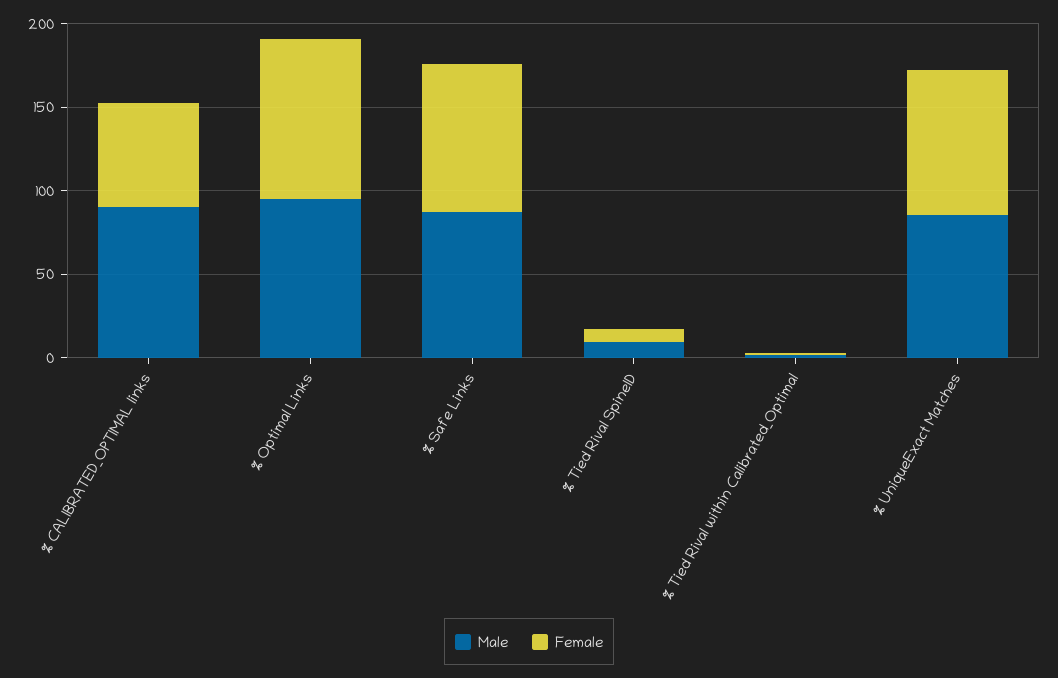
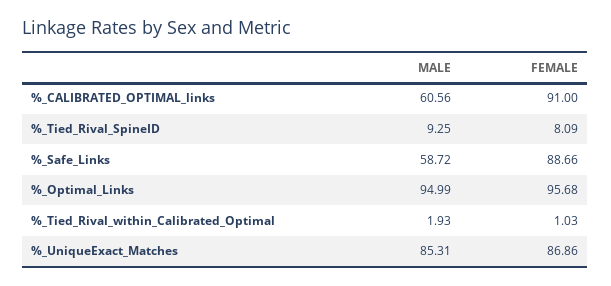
  {
    "Male": {
-     "% CALIBRATED_OPTIMAL links": 90,
+     "% CALIBRATED_OPTIMAL links": 60.56,
      "% Optimal Links": 94.99,
-     "% Safe Links": 90,
+     "% Safe Links": 58.72,
      "% Tied Rival SpineID": 9.25,
      "% Tied Rival within Calibrated_Optimal": 1.93,
      "% UniqueExact Matches": 85.31
    },
    "Female": {
-     "% CALIBRATED_OPTIMAL links": 60,
+     "% CALIBRATED_OPTIMAL links": 91,
      "% Optimal Links": 95.68,
      "% Safe Links": 88.66,
      "% Tied Rival SpineID": 8.09,
      "% Tied Rival within Calibrated_Optimal": 1.03,
      "% UniqueExact Matches": 86.86
    }
  }

